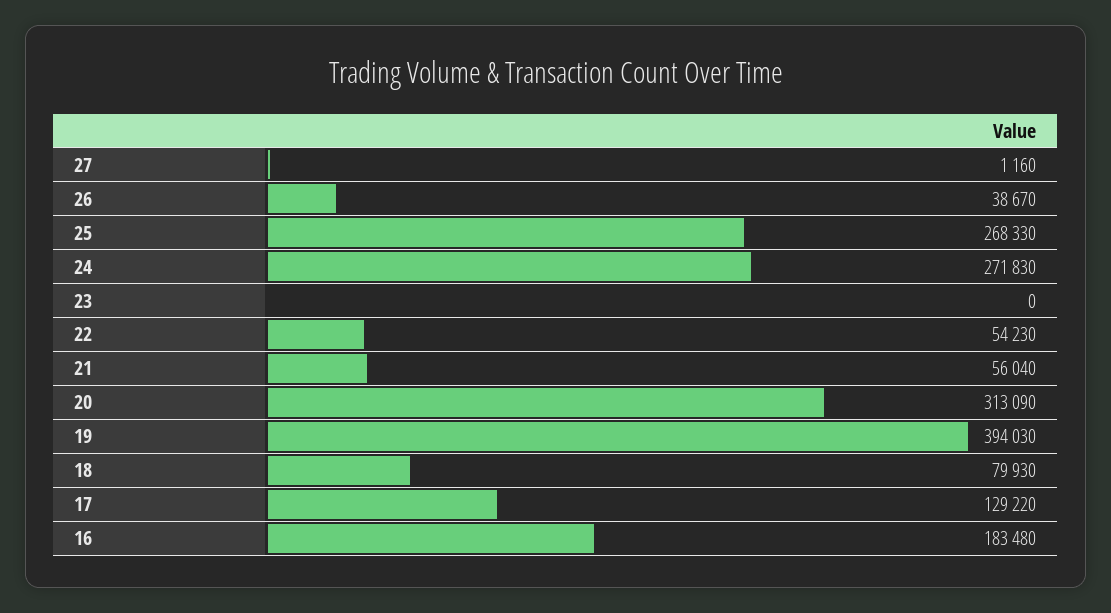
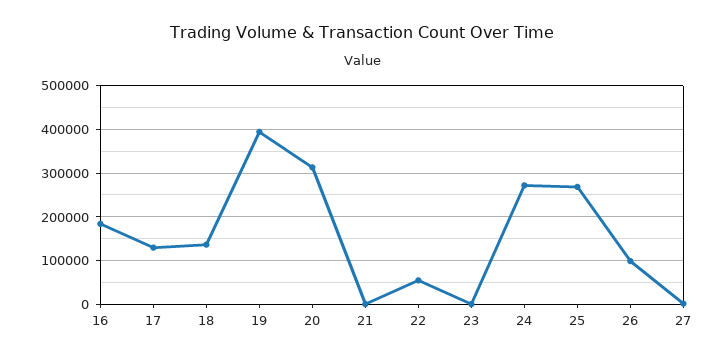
  {
    "27": 1160,
-   "26": 38670,
+   "26": 100000,
    "25": 268330,
    "24": 271830,
    "23": 0,
    "22": 54230,
-   "21": 56040,
+   "21": 0,
    "20": 313090,
    "19": 394030,
-   "18": 79930,
+   "18": 140000,
    "17": 129220,
    "16": 183480
  }

